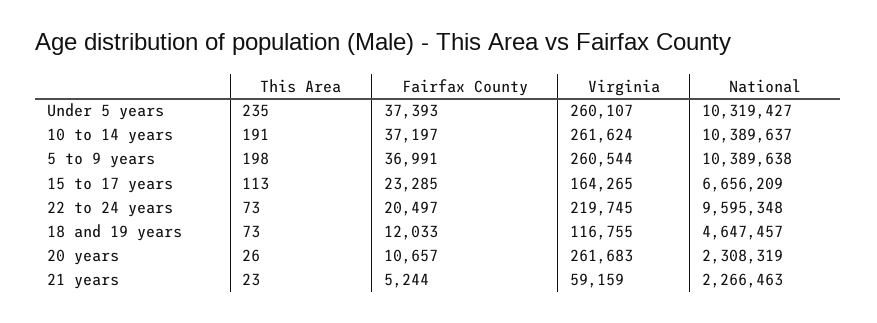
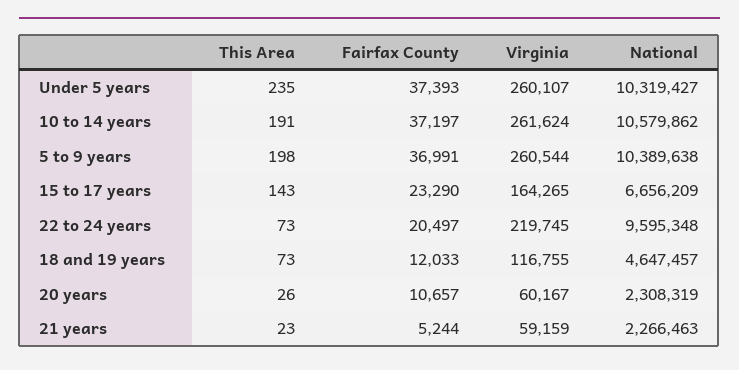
  {
    "This Area": {
      "Under 5 years": 235,
      "10 to 14 years": 191,
      "5 to 9 years": 198,
-     "15 to 17 years": 113,
+     "15 to 17 years": 143,
      "22 to 24 years": 73,
      "18 and 19 years": 73,
      "20 years": 26,
      "21 years": 23
    },
    "Fairfax County": {
      "Under 5 years": 37393,
      "10 to 14 years": 37197,
      "5 to 9 years": 36991,
-     "15 to 17 years": 23285,
+     "15 to 17 years": 23290,
      "22 to 24 years": 20497,
      "18 and 19 years": 12033,
      "20 years": 10657,
      "21 years": 5244
    },
    "Virginia": {
      "Under 5 years": 260107,
      "10 to 14 years": 261624,
      "5 to 9 years": 260544,
      "15 to 17 years": 164265,
      "22 to 24 years": 219745,
      "18 and 19 years": 116755,
-     "20 years": 261683,
+     "20 years": 60167,
      "21 years": 59159
    },
    "National": {
      "Under 5 years": 10319427,
-     "10 to 14 years": 10389637,
+     "10 to 14 years": 10579862,
      "5 to 9 years": 10389638,
      "15 to 17 years": 6656209,
      "22 to 24 years": 9595348,
      "18 and 19 years": 4647457,
      "20 years": 2308319,
      "21 years": 2266463
    }
  }

